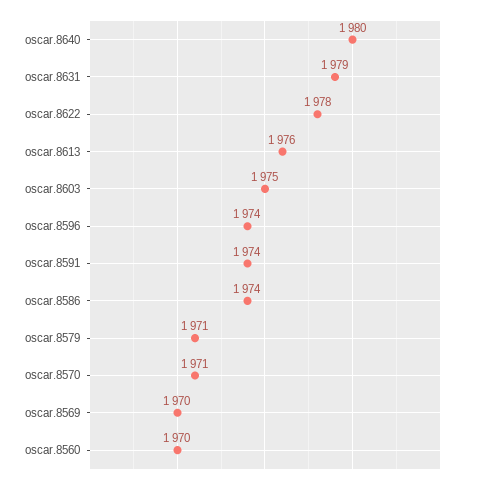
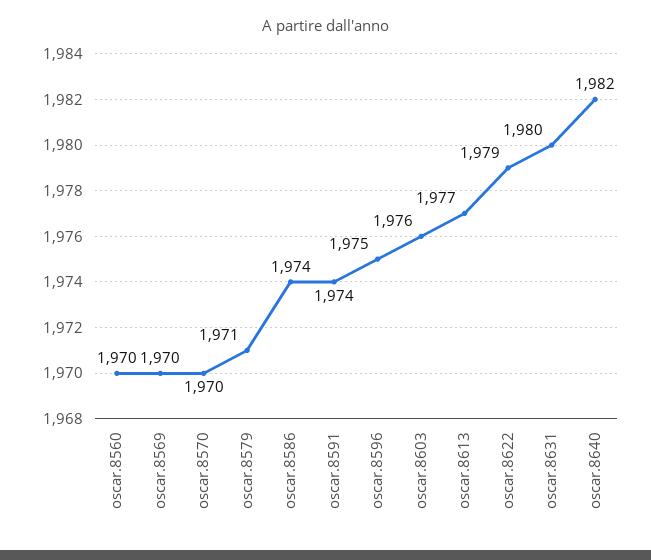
  {
-   "oscar.8640": 1980,
+   "oscar.8640": 1982,
-   "oscar.8631": 1979,
+   "oscar.8631": 1980,
-   "oscar.8622": 1978,
+   "oscar.8622": 1979,
-   "oscar.8613": 1976,
+   "oscar.8613": 1977,
-   "oscar.8603": 1975,
+   "oscar.8603": 1976,
-   "oscar.8596": 1974,
+   "oscar.8596": 1975,
    "oscar.8591": 1974,
    "oscar.8586": 1974,
    "oscar.8579": 1971,
-   "oscar.8570": 1971,
+   "oscar.8570": 1970,
    "oscar.8569": 1970,
    "oscar.8560": 1970
  }

